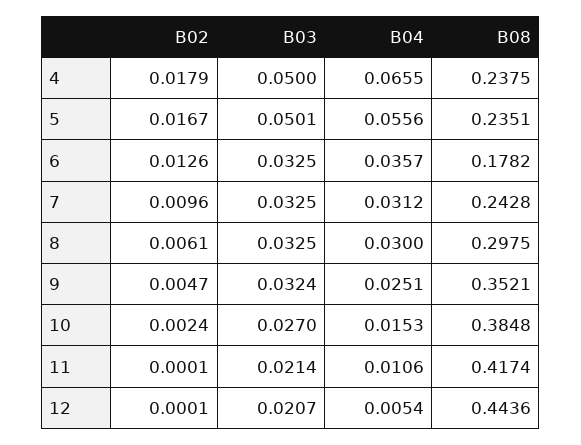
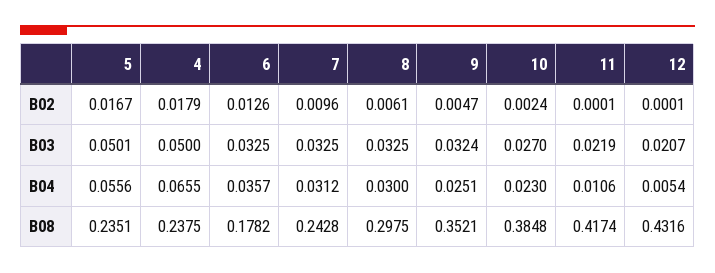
  {
    "B02": {
      "4": 0.0179,
      "5": 0.0167,
      "6": 0.0126,
      "7": 0.0096,
      "8": 0.0061,
      "9": 0.0047,
      "10": 0.0024,
      "11": 0.0001,
      "12": 0.0001
    },
    "B03": {
      "4": 0.05,
      "5": 0.0501,
      "6": 0.0325,
      "7": 0.0325,
      "8": 0.0325,
      "9": 0.0324,
      "10": 0.027,
-     "11": 0.0214,
+     "11": 0.0219,
      "12": 0.0207
    },
    "B04": {
      "4": 0.0655,
      "5": 0.0556,
      "6": 0.0357,
      "7": 0.0312,
      "8": 0.03,
      "9": 0.0251,
-     "10": 0.0153,
+     "10": 0.023,
      "11": 0.0106,
      "12": 0.0054
    },
    "B08": {
      "4": 0.2375,
      "5": 0.2351,
      "6": 0.1782,
      "7": 0.2428,
      "8": 0.2975,
      "9": 0.3521,
      "10": 0.3848,
      "11": 0.4174,
-     "12": 0.4436
+     "12": 0.4316
    }
  }

